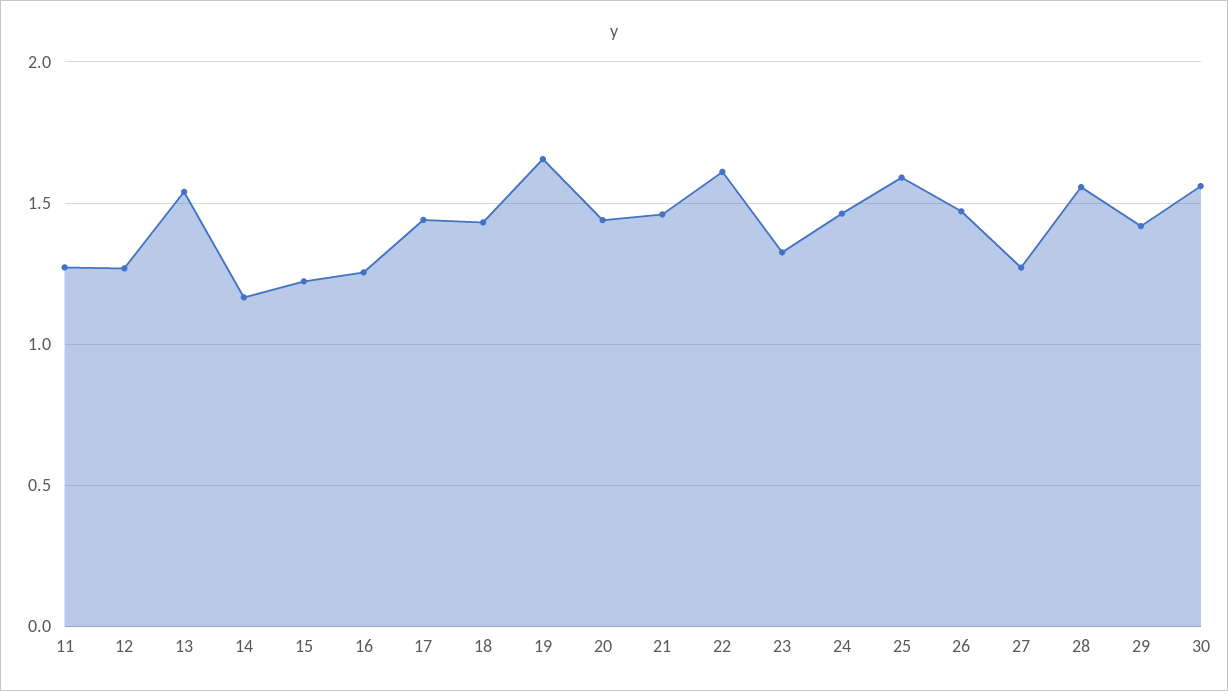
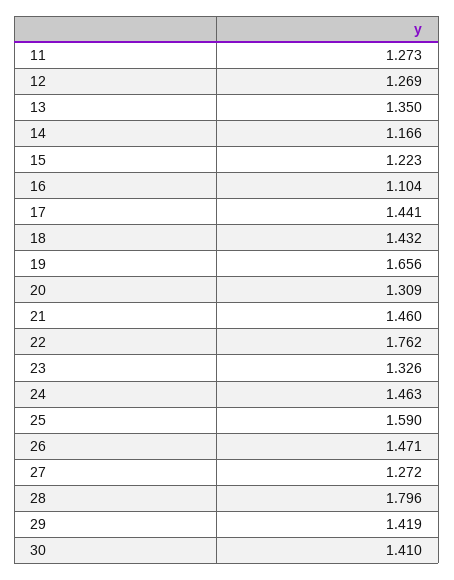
  {
    "11": 1.273,
    "12": 1.269,
-   "13": 1.55,
+   "13": 1.35,
    "14": 1.166,
    "15": 1.223,
-   "16": 1.25,
+   "16": 1.104,
    "17": 1.441,
    "18": 1.432,
    "19": 1.656,
-   "20": 1.45,
+   "20": 1.309,
    "21": 1.46,
-   "22": 1.6,
+   "22": 1.762,
    "23": 1.326,
    "24": 1.463,
    "25": 1.59,
    "26": 1.471,
    "27": 1.272,
-   "28": 1.55,
+   "28": 1.796,
    "29": 1.419,
-   "30": 1.55
+   "30": 1.41
  }

